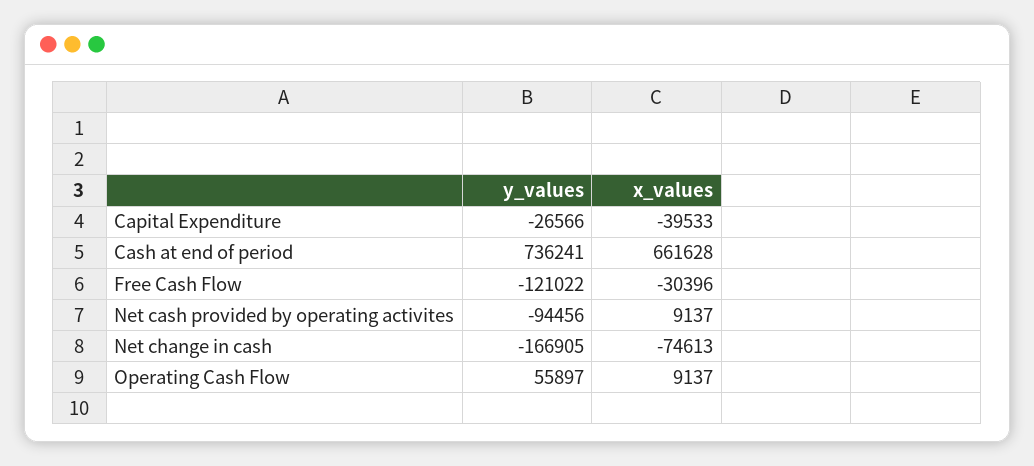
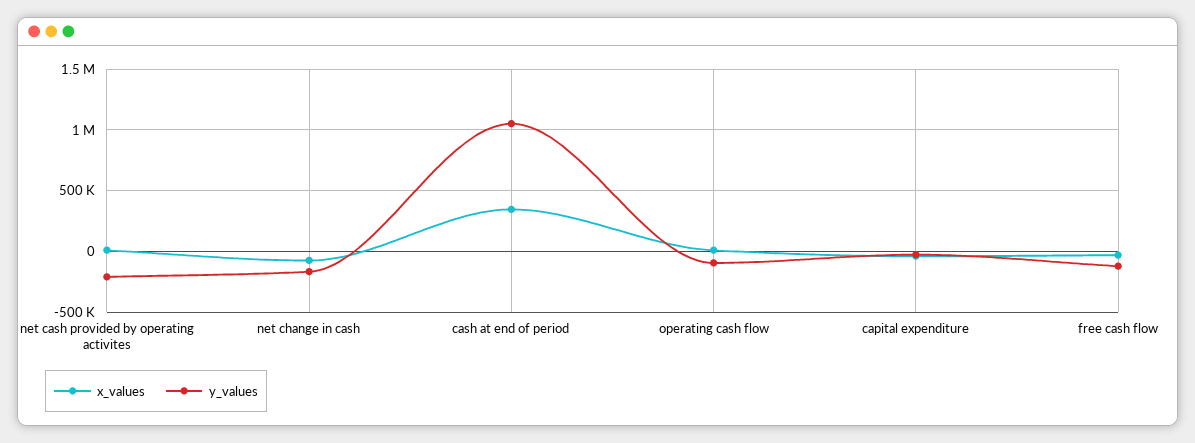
  {
    "y_values": {
      "Capital Expenditure": -26566,
-     "Cash at end of period": 736241,
+     "Cash at end of period": 1050000,
      "Free Cash Flow": -121022,
-     "Net cash provided by operating activites": -94456,
+     "Net cash provided by operating activites": -200000,
      "Net change in cash": -166905,
-     "Operating Cash Flow": 55897
+     "Operating Cash Flow": -100000
    },
    "x_values": {
      "Capital Expenditure": -39533,
-     "Cash at end of period": 661628,
+     "Cash at end of period": 350000,
      "Free Cash Flow": -30396,
      "Net cash provided by operating activites": 9137,
      "Net change in cash": -74613,
      "Operating Cash Flow": 9137
    }
  }

